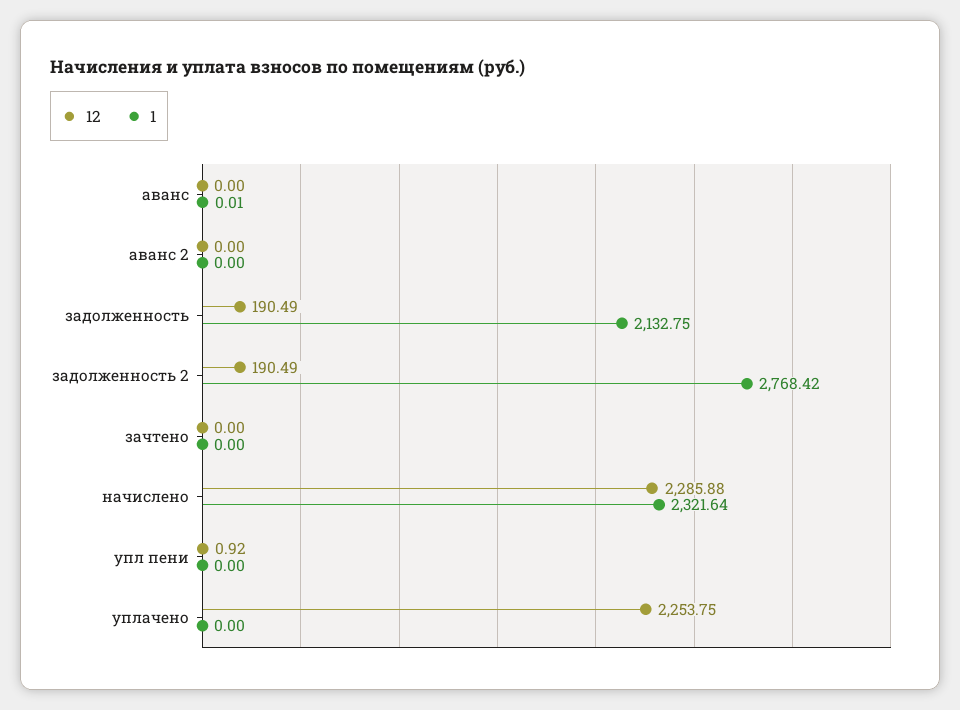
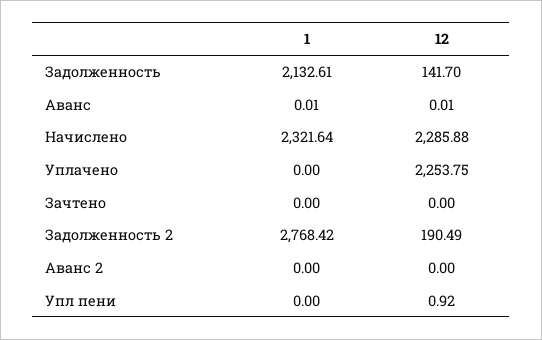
  {
    "12": {
-     "аванс": 0,
+     "аванс": 0.01,
      "аванс 2": 0,
-     "задолженность": 190.49,
+     "задолженность": 141.7,
      "задолженность 2": 190.49,
      "зачтено": 0,
      "начислено": 2285.88,
      "упл пени": 0.92,
      "уплачено": 2253.75
    },
    "1": {
      "аванс": 0.01,
      "аванс 2": 0,
-     "задолженность": 2132.75,
+     "задолженность": 2132.61,
      "задолженность 2": 2768.42,
      "зачтено": 0,
      "начислено": 2321.64,
      "упл пени": 0,
      "уплачено": 0
    }
  }

